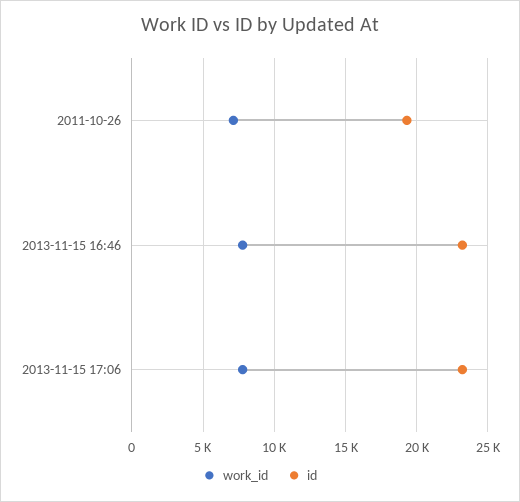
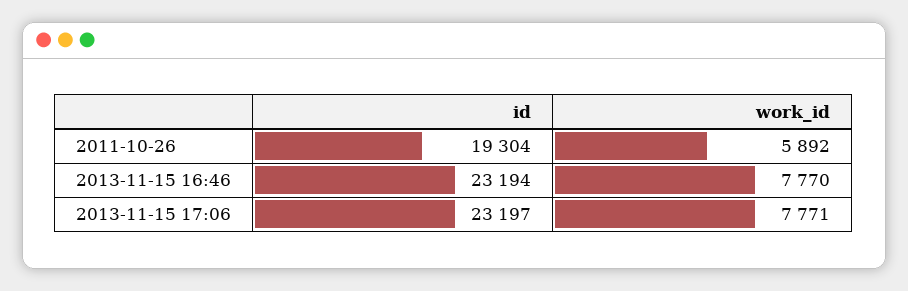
  {
    "work_id": {
-     "2011-10-26": 7000,
+     "2011-10-26": 5892,
      "2013-11-15 16:46": 7770,
      "2013-11-15 17:06": 7771
    },
    "id": {
      "2011-10-26": 19304,
      "2013-11-15 16:46": 23194,
      "2013-11-15 17:06": 23197
    }
  }

